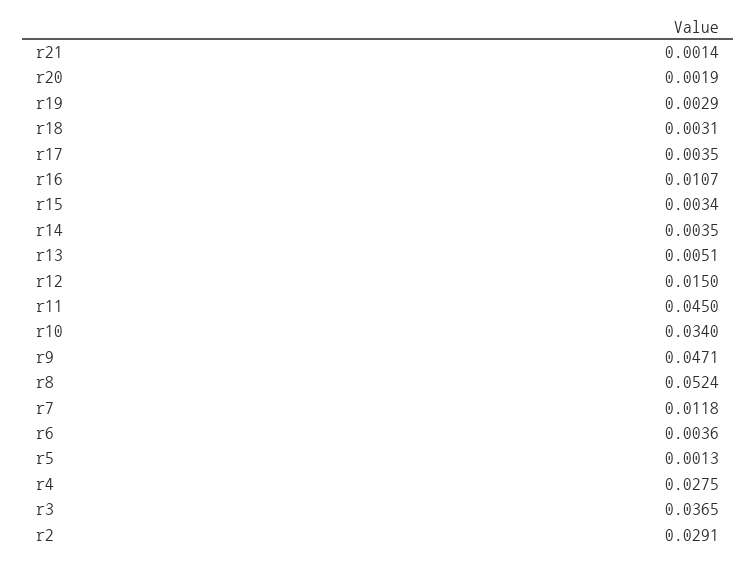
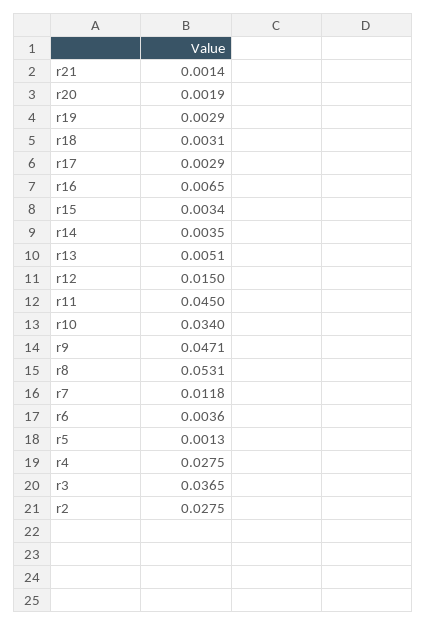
  {
    "r21": 0.0014,
    "r20": 0.0019,
    "r19": 0.0029,
    "r18": 0.0031,
-   "r17": 0.0035,
+   "r17": 0.0029,
-   "r16": 0.0107,
+   "r16": 0.0065,
    "r15": 0.0034,
    "r14": 0.0035,
    "r13": 0.0051,
    "r12": 0.015,
    "r11": 0.045,
    "r10": 0.034,
    "r9": 0.0471,
-   "r8": 0.0524,
+   "r8": 0.0531,
    "r7": 0.0118,
    "r6": 0.0036,
    "r5": 0.0013,
    "r4": 0.0275,
    "r3": 0.0365,
-   "r2": 0.0291
+   "r2": 0.0275
  }

